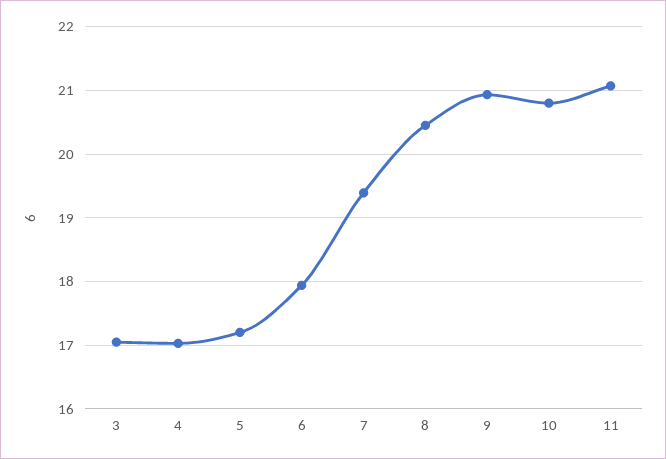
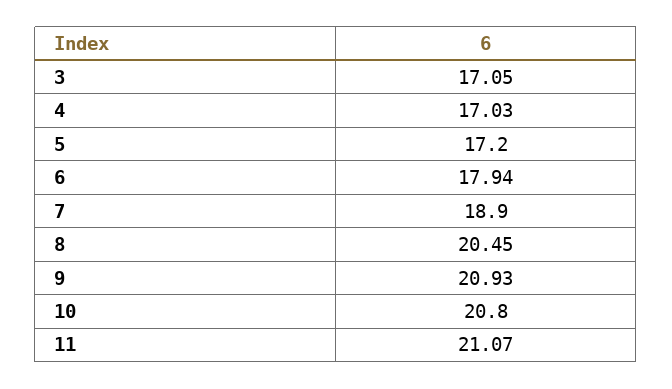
  {
    "3": 17.05,
    "4": 17.03,
    "5": 17.2,
    "6": 17.94,
-   "7": 19.4,
+   "7": 18.9,
    "8": 20.45,
    "9": 20.93,
    "10": 20.8,
    "11": 21.07
  }

